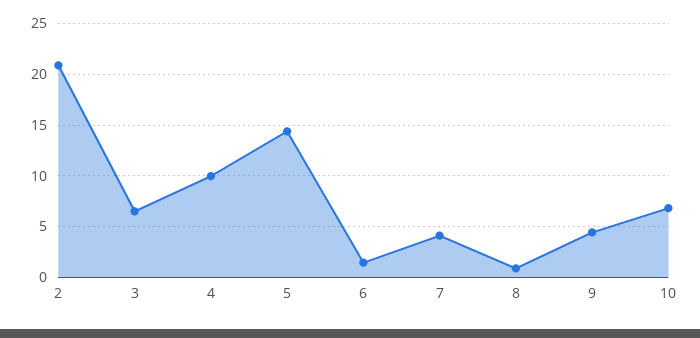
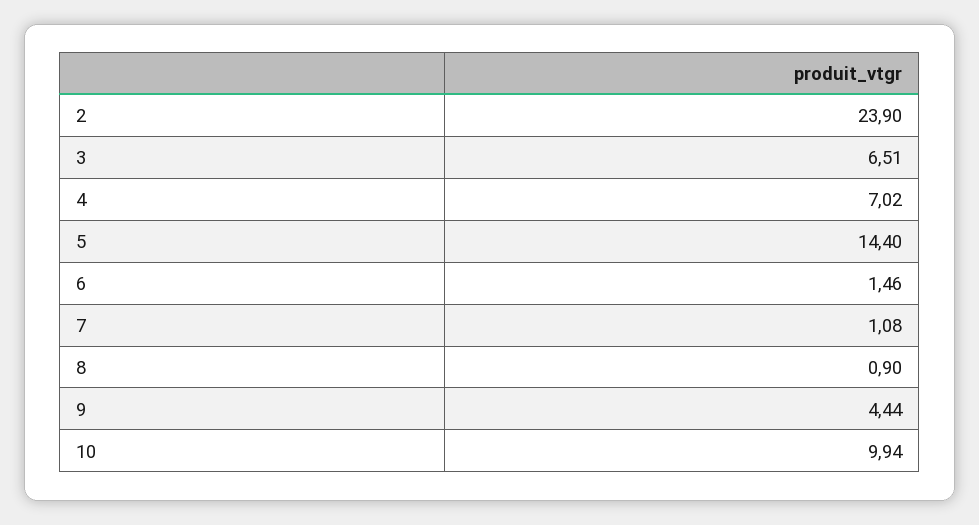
  {
-   "2": 21,
+   "2": 23.9,
    "3": 6.51,
-   "4": 10,
+   "4": 7.02,
    "5": 14.4,
    "6": 1.46,
-   "7": 4,
+   "7": 1.08,
    "8": 0.9,
    "9": 4.44,
-   "10": 7
+   "10": 9.94
  }

